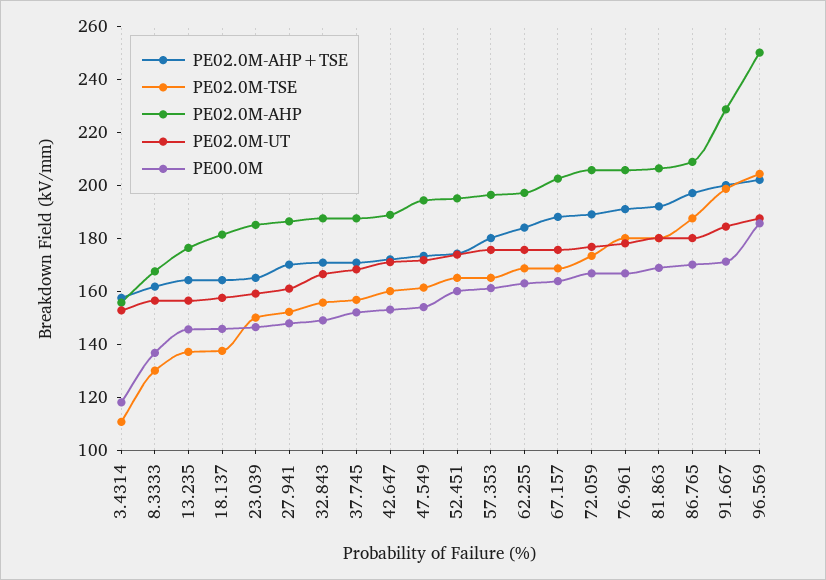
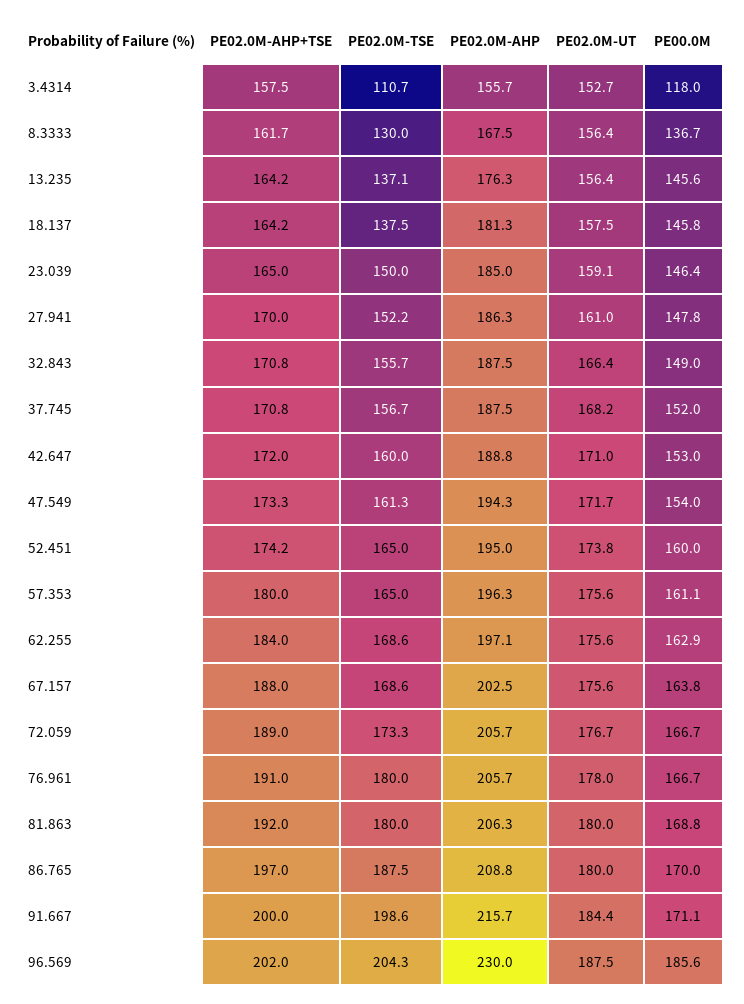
  {
    "PE02.0M-AHP+TSE": {
      "3.4314": 157.5,
      "8.3333": 161.7,
      "13.235": 164.2,
      "18.137": 164.2,
      "23.039": 165,
      "27.941": 170,
      "32.843": 170.8,
      "37.745": 170.8,
      "42.647": 172,
      "47.549": 173.3,
      "52.451": 174.2,
      "57.353": 180,
      "62.255": 184,
      "67.157": 188,
      "72.059": 189,
      "76.961": 191,
      "81.863": 192,
      "86.765": 197,
      "91.667": 200,
      "96.569": 202
    },
    "PE02.0M-TSE": {
      "3.4314": 110.7,
      "8.3333": 130,
      "13.235": 137.1,
      "18.137": 137.5,
      "23.039": 150,
      "27.941": 152.2,
      "32.843": 155.7,
      "37.745": 156.7,
      "42.647": 160,
      "47.549": 161.3,
      "52.451": 165,
      "57.353": 165,
      "62.255": 168.6,
      "67.157": 168.6,
      "72.059": 173.3,
      "76.961": 180,
      "81.863": 180,
      "86.765": 187.5,
      "91.667": 198.6,
      "96.569": 204.3
    },
    "PE02.0M-AHP": {
      "3.4314": 155.7,
      "8.3333": 167.5,
      "13.235": 176.3,
      "18.137": 181.3,
      "23.039": 185,
      "27.941": 186.3,
      "32.843": 187.5,
      "37.745": 187.5,
      "42.647": 188.8,
      "47.549": 194.3,
      "52.451": 195,
      "57.353": 196.3,
      "62.255": 197.1,
      "67.157": 202.5,
      "72.059": 205.7,
      "76.961": 205.7,
      "81.863": 206.3,
      "86.765": 208.8,
-     "91.667": 230,
+     "91.667": 215.7,
-     "96.569": 250
+     "96.569": 230
    },
    "PE02.0M-UT": {
      "3.4314": 152.7,
      "8.3333": 156.4,
      "13.235": 156.4,
      "18.137": 157.5,
      "23.039": 159.1,
      "27.941": 161,
      "32.843": 166.4,
      "37.745": 168.2,
      "42.647": 171,
      "47.549": 171.7,
      "52.451": 173.8,
      "57.353": 175.6,
      "62.255": 175.6,
      "67.157": 175.6,
      "72.059": 176.7,
      "76.961": 178,
      "81.863": 180,
      "86.765": 180,
      "91.667": 184.4,
      "96.569": 187.5
    },
    "PE00.0M": {
      "3.4314": 118,
      "8.3333": 136.7,
      "13.235": 145.6,
      "18.137": 145.8,
      "23.039": 146.4,
      "27.941": 147.8,
      "32.843": 149,
      "37.745": 152,
      "42.647": 153,
      "47.549": 154,
      "52.451": 160,
      "57.353": 161.1,
      "62.255": 162.9,
      "67.157": 163.8,
      "72.059": 166.7,
      "76.961": 166.7,
      "81.863": 168.8,
      "86.765": 170,
      "91.667": 171.1,
      "96.569": 185.6
    }
  }

